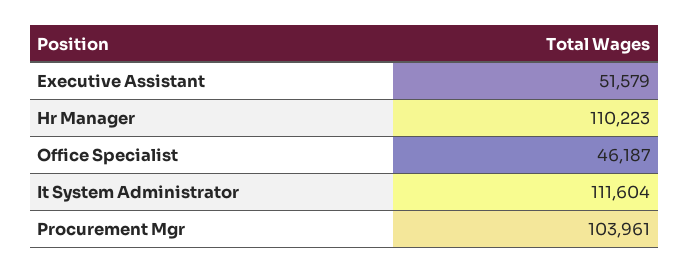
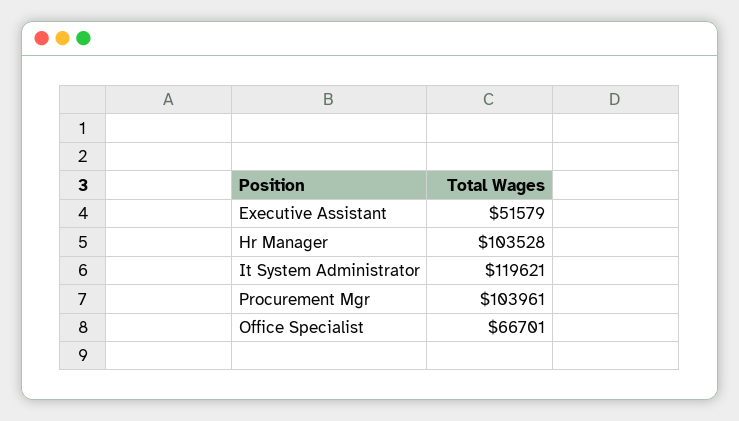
  {
    "Executive Assistant": 51579,
-   "Hr Manager": 110223,
+   "Hr Manager": 103528,
-   "Office Specialist": 46187,
+   "Office Specialist": 66701,
-   "It System Administrator": 111604,
+   "It System Administrator": 119621,
    "Procurement Mgr": 103961
  }

